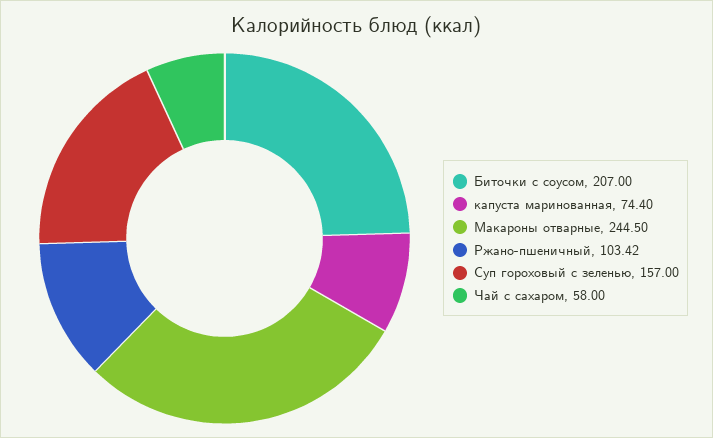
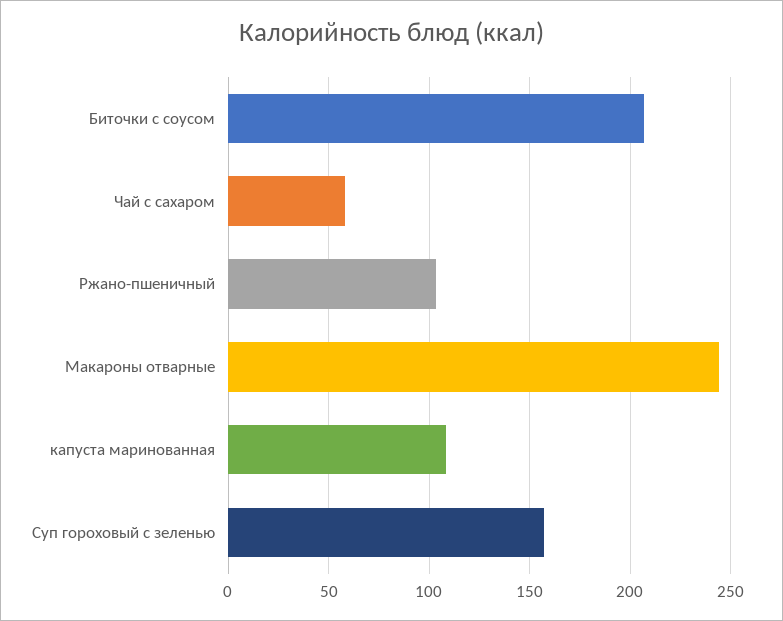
  {
    "Биточки с соусом": 207,
-   "капуста маринованная": 74.4,
+   "капуста маринованная": 110,
    "Макароны отварные": 244.5,
    "Ржано-пшеничный": 103.42,
    "Суп гороховый с зеленью": 157,
    "Чай с сахаром": 58
  }

